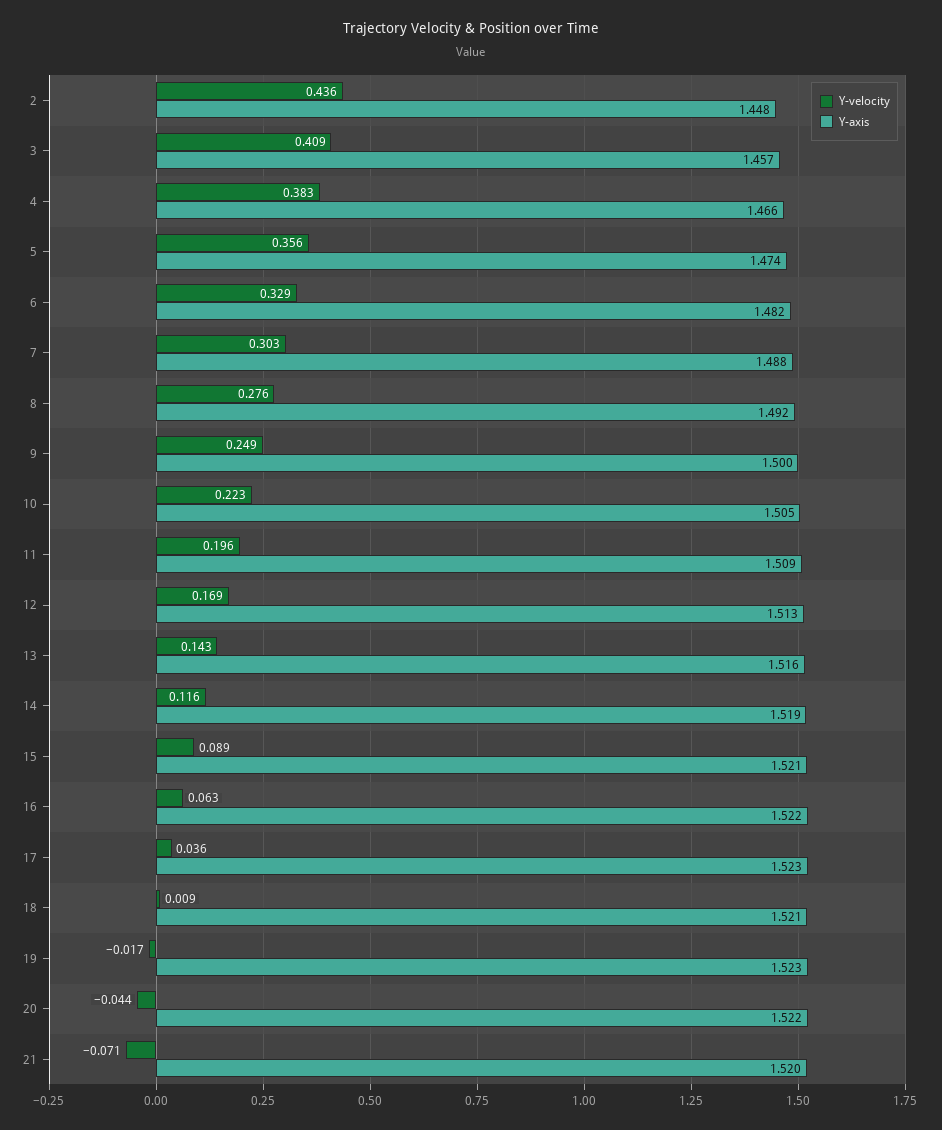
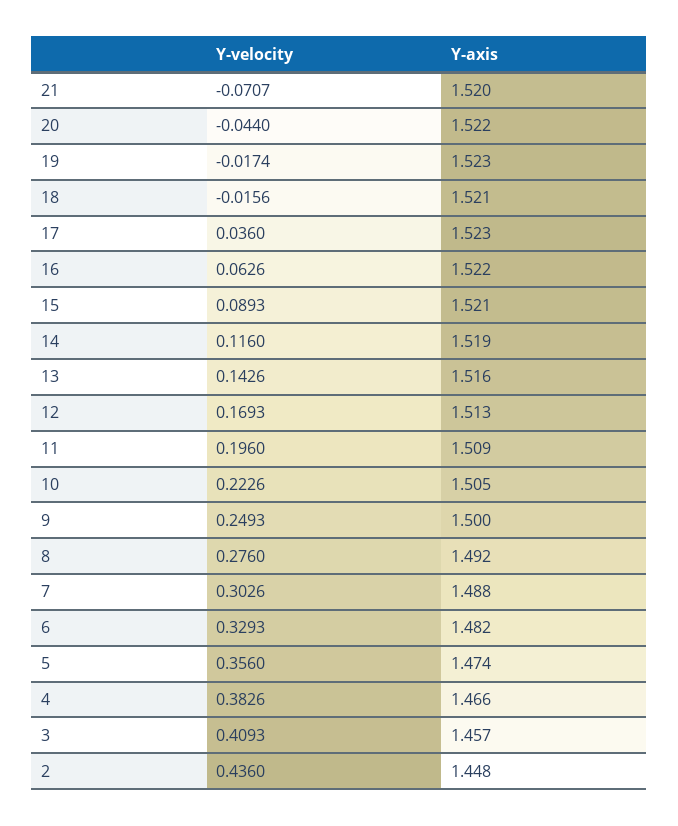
  {
    "Y-velocity": {
      "2": 0.436,
      "3": 0.4093,
      "4": 0.3826,
      "5": 0.356,
      "6": 0.3293,
      "7": 0.3026,
      "8": 0.276,
      "9": 0.2493,
      "10": 0.2226,
      "11": 0.196,
      "12": 0.1693,
      "13": 0.1426,
      "14": 0.116,
      "15": 0.0893,
      "16": 0.0626,
      "17": 0.036,
-     "18": 0.009,
+     "18": -0.0156,
      "19": -0.0174,
      "20": -0.044,
      "21": -0.0707
    },
    "Y-axis": {
      "2": 1.448,
      "3": 1.457,
      "4": 1.466,
      "5": 1.474,
      "6": 1.482,
      "7": 1.488,
      "8": 1.492,
      "9": 1.5,
      "10": 1.505,
      "11": 1.509,
      "12": 1.513,
      "13": 1.516,
      "14": 1.519,
      "15": 1.521,
      "16": 1.522,
      "17": 1.523,
      "18": 1.521,
      "19": 1.523,
      "20": 1.522,
      "21": 1.52
    }
  }

